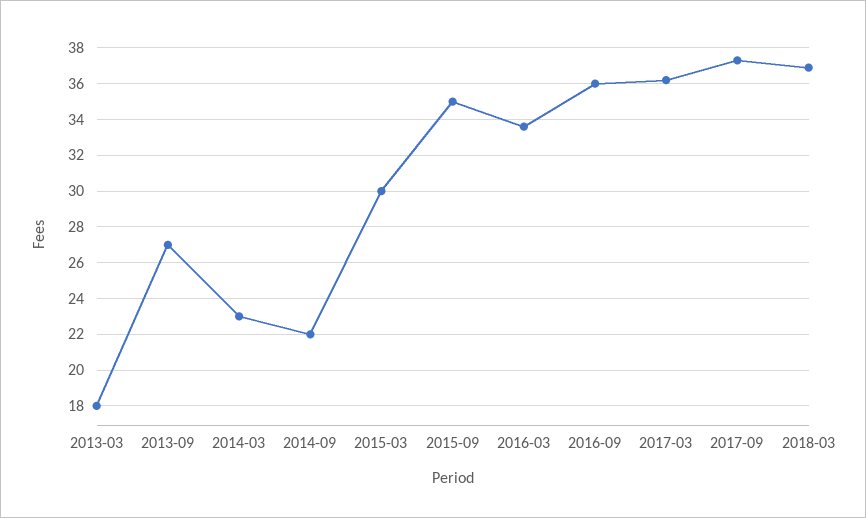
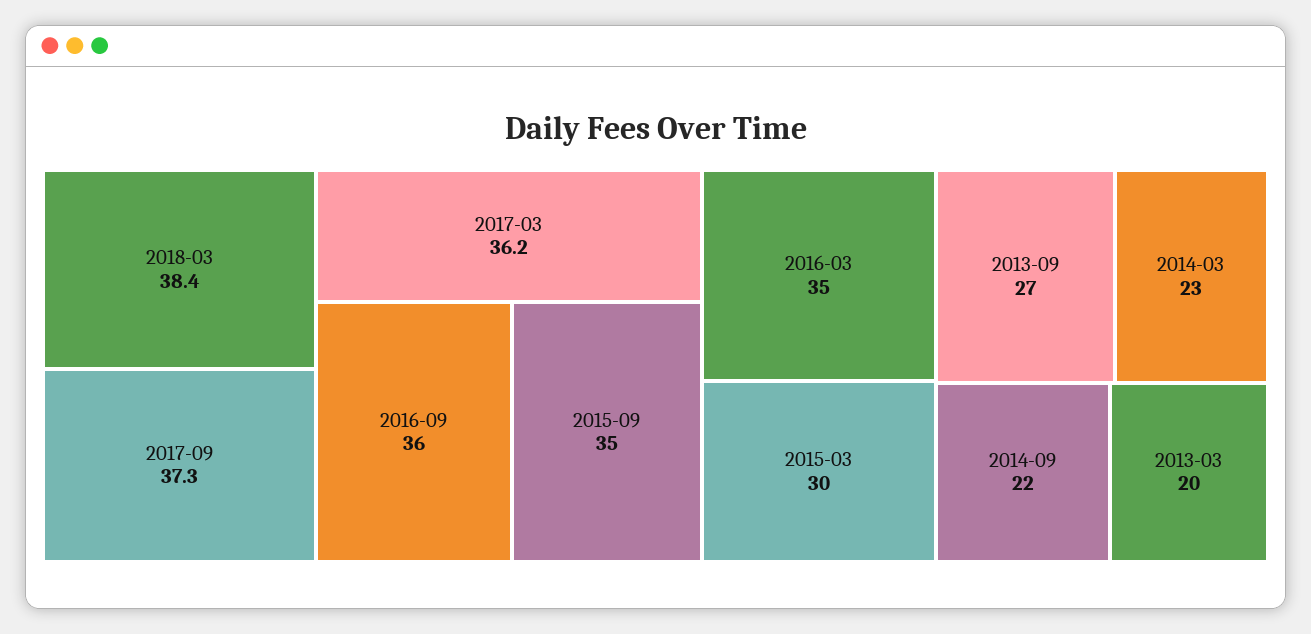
  {
-   "2013-03": 18,
+   "2013-03": 20,
    "2013-09": 27,
    "2014-03": 23,
    "2014-09": 22,
    "2015-03": 30,
    "2015-09": 35,
-   "2016-03": 33.5,
+   "2016-03": 35,
    "2016-09": 36,
    "2017-03": 36.2,
    "2017-09": 37.3,
-   "2018-03": 37
+   "2018-03": 38.4
  }

